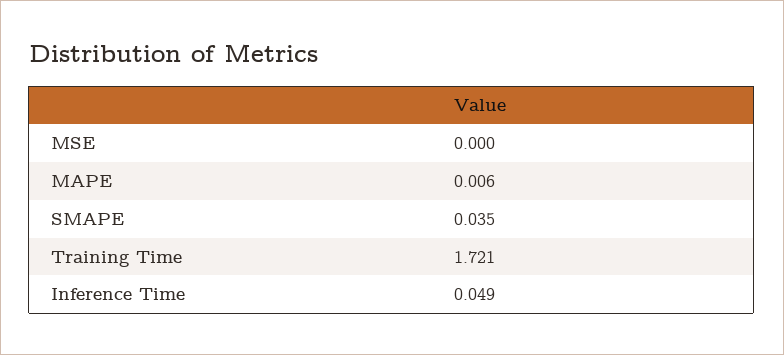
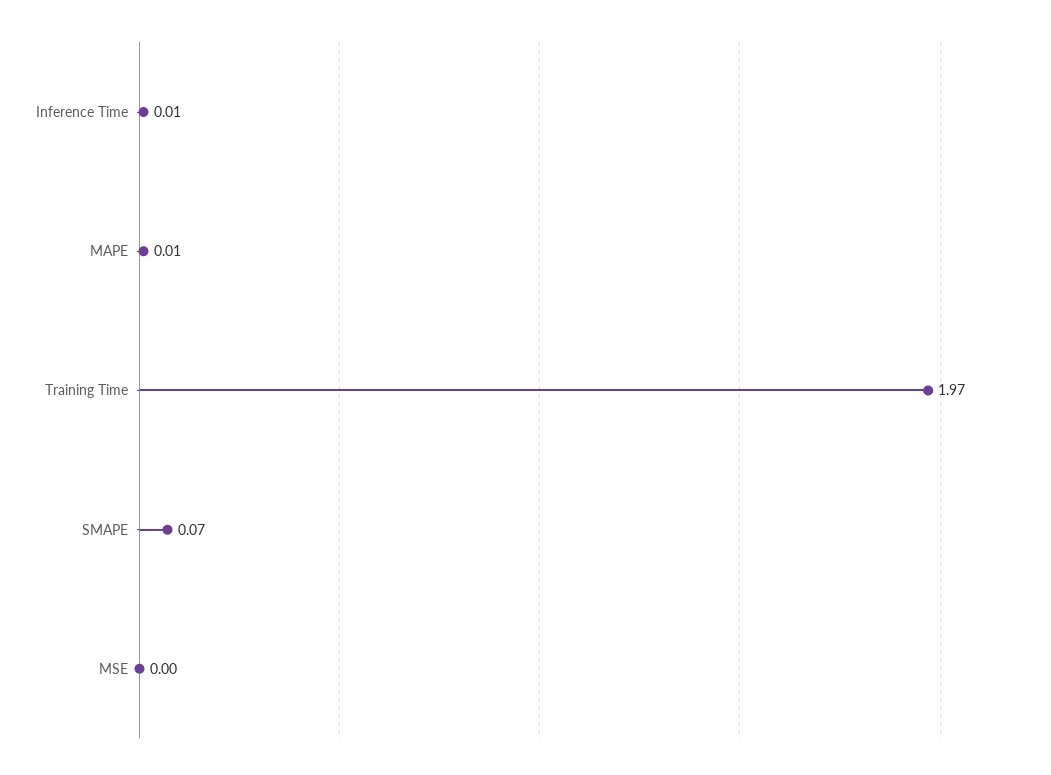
  {
    "MSE": 0,
    "MAPE": 0.006,
-   "SMAPE": 0.035,
+   "SMAPE": 0.07,
-   "Training Time": 1.721,
+   "Training Time": 1.97,
-   "Inference Time": 0.049
+   "Inference Time": 0.01
  }

